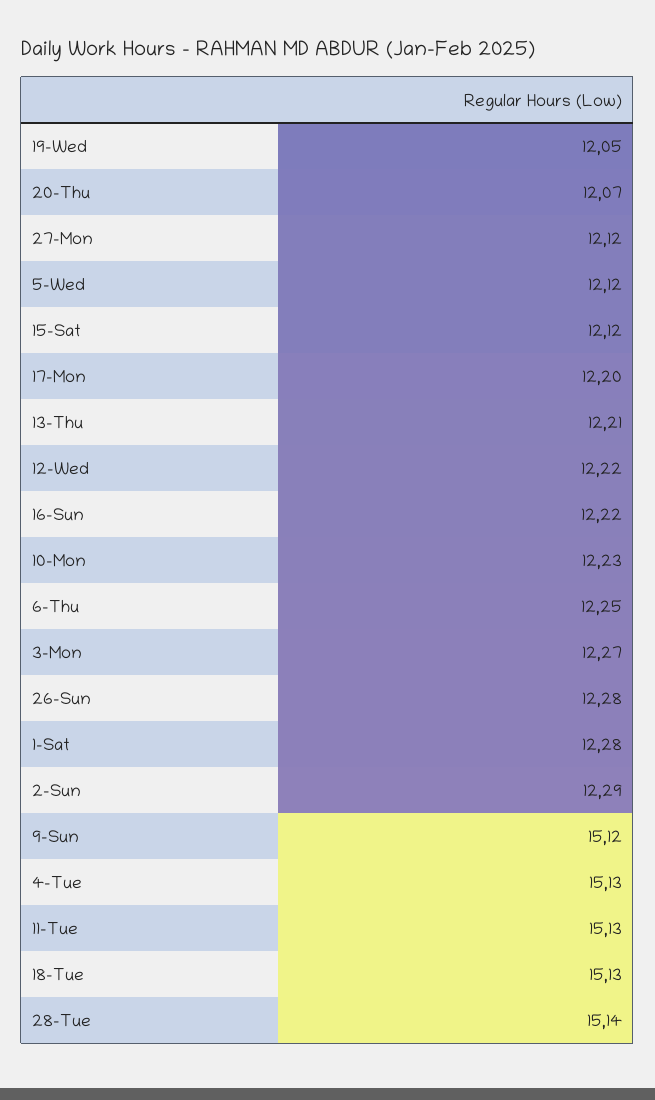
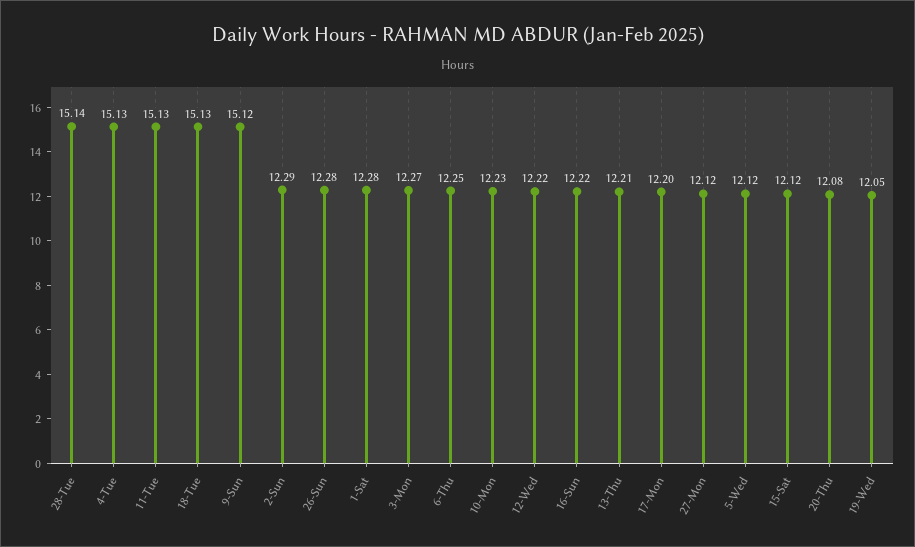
  {
    "19-Wed": 12.05,
-   "20-Thu": 12.07,
+   "20-Thu": 12.08,
    "27-Mon": 12.12,
    "5-Wed": 12.12,
    "15-Sat": 12.12,
    "17-Mon": 12.2,
    "13-Thu": 12.21,
    "12-Wed": 12.22,
    "16-Sun": 12.22,
    "10-Mon": 12.23,
    "6-Thu": 12.25,
    "3-Mon": 12.27,
    "26-Sun": 12.28,
    "1-Sat": 12.28,
    "2-Sun": 12.29,
    "9-Sun": 15.12,
    "4-Tue": 15.13,
    "11-Tue": 15.13,
    "18-Tue": 15.13,
    "28-Tue": 15.14
  }

